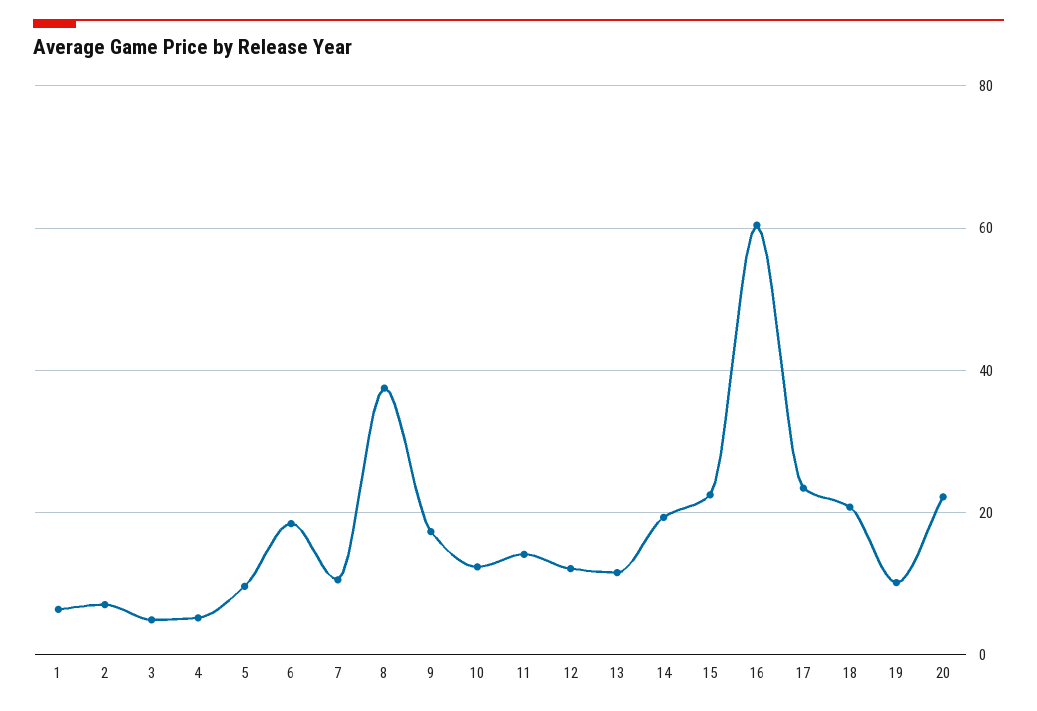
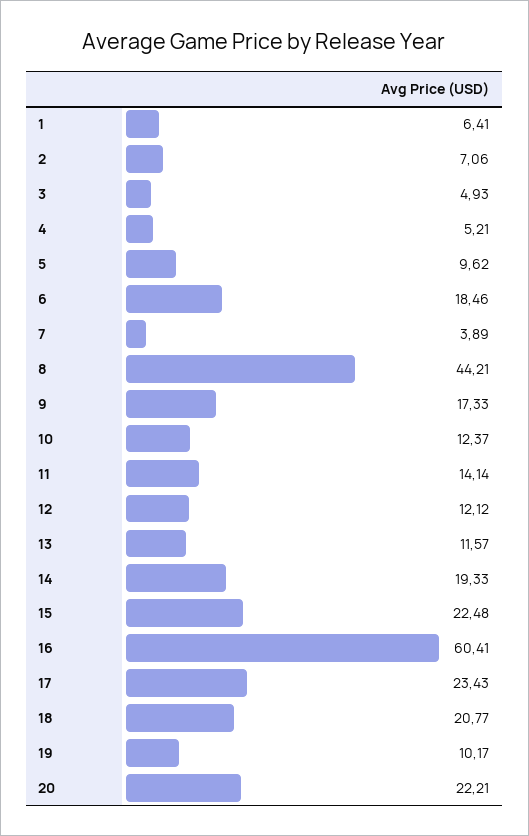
  {
    "1": 6.41,
    "2": 7.06,
    "3": 4.93,
    "4": 5.21,
    "5": 9.62,
    "6": 18.46,
-   "7": 10,
+   "7": 3.89,
-   "8": 38,
+   "8": 44.21,
    "9": 17.33,
    "10": 12.37,
    "11": 14.14,
    "12": 12.12,
    "13": 11.57,
    "14": 19.33,
    "15": 22.48,
    "16": 60.41,
    "17": 23.43,
    "18": 20.77,
    "19": 10.17,
    "20": 22.21
  }

